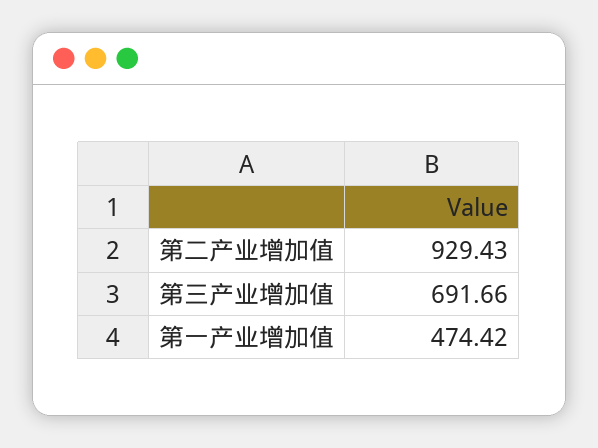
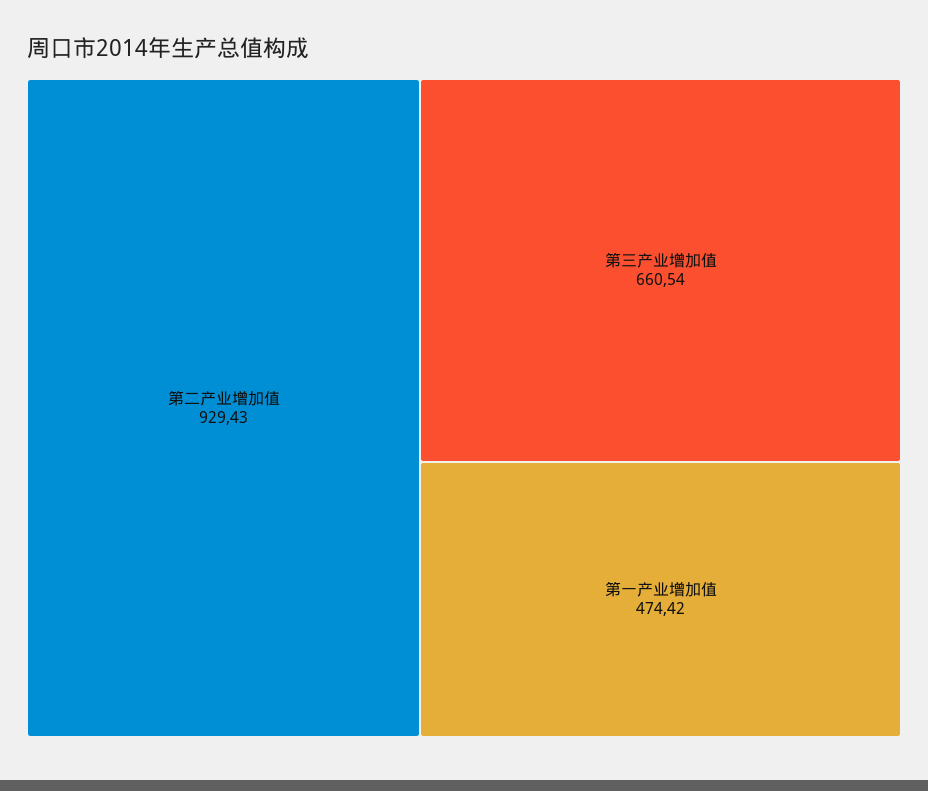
  {
    "第二产业增加值": 929.43,
-   "第三产业增加值": 691.66,
+   "第三产业增加值": 660.54,
    "第一产业增加值": 474.42
  }

